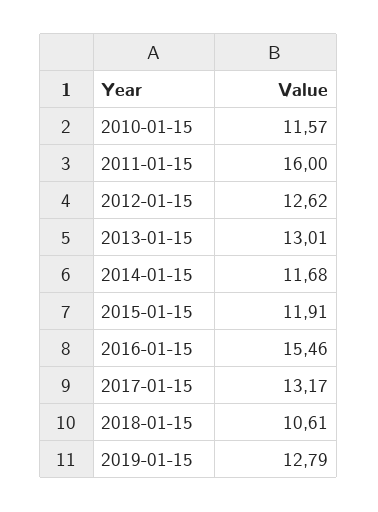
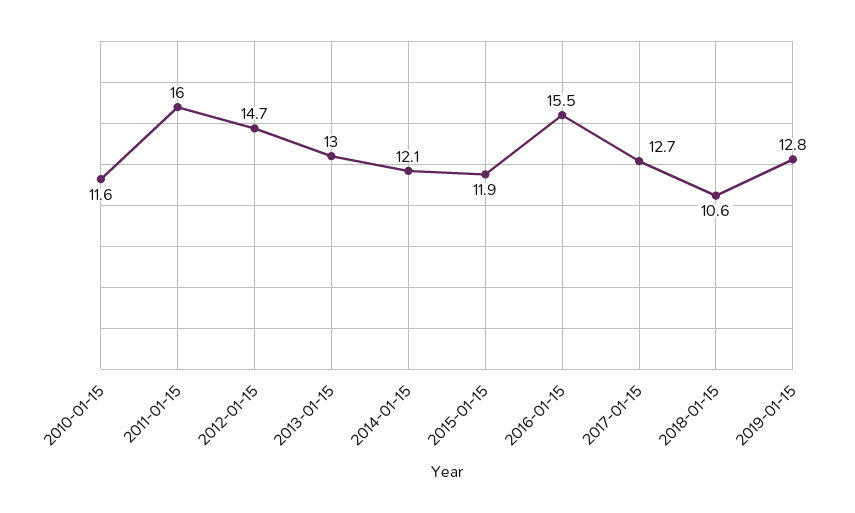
  {
    "2010-01-15": 11.57,
    "2011-01-15": 16,
-   "2012-01-15": 12.62,
+   "2012-01-15": 14.7,
    "2013-01-15": 13.01,
-   "2014-01-15": 11.68,
+   "2014-01-15": 12.1,
    "2015-01-15": 11.91,
    "2016-01-15": 15.46,
-   "2017-01-15": 13.17,
+   "2017-01-15": 12.7,
    "2018-01-15": 10.61,
    "2019-01-15": 12.79
  }

